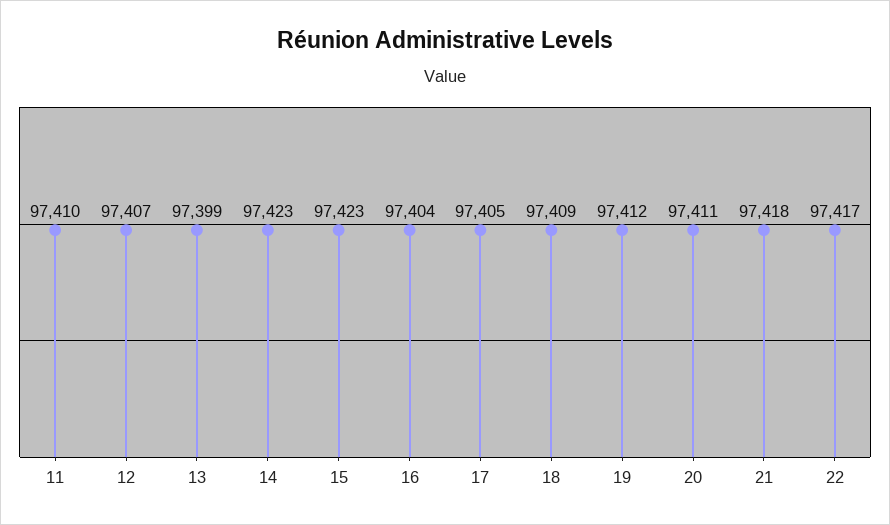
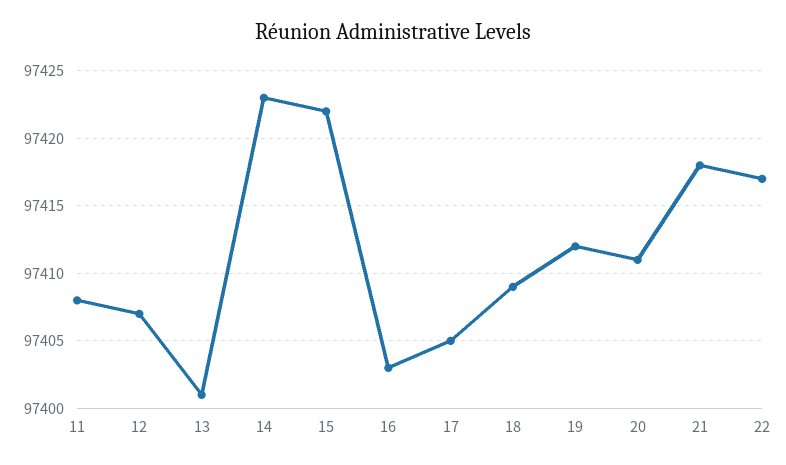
  {
-   "11": 97410,
+   "11": 97408,
    "12": 97407,
-   "13": 97399,
+   "13": 97401,
    "14": 97423,
-   "15": 97423,
+   "15": 97422,
-   "16": 97404,
+   "16": 97403,
    "17": 97405,
    "18": 97409,
    "19": 97412,
    "20": 97411,
    "21": 97418,
    "22": 97417
  }

